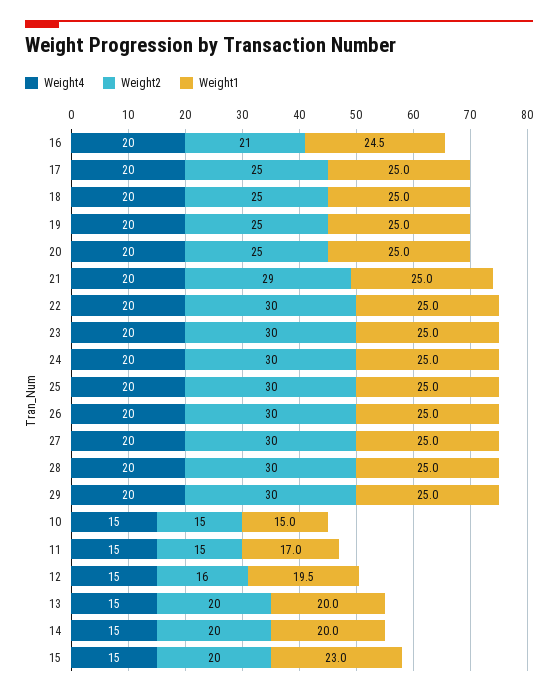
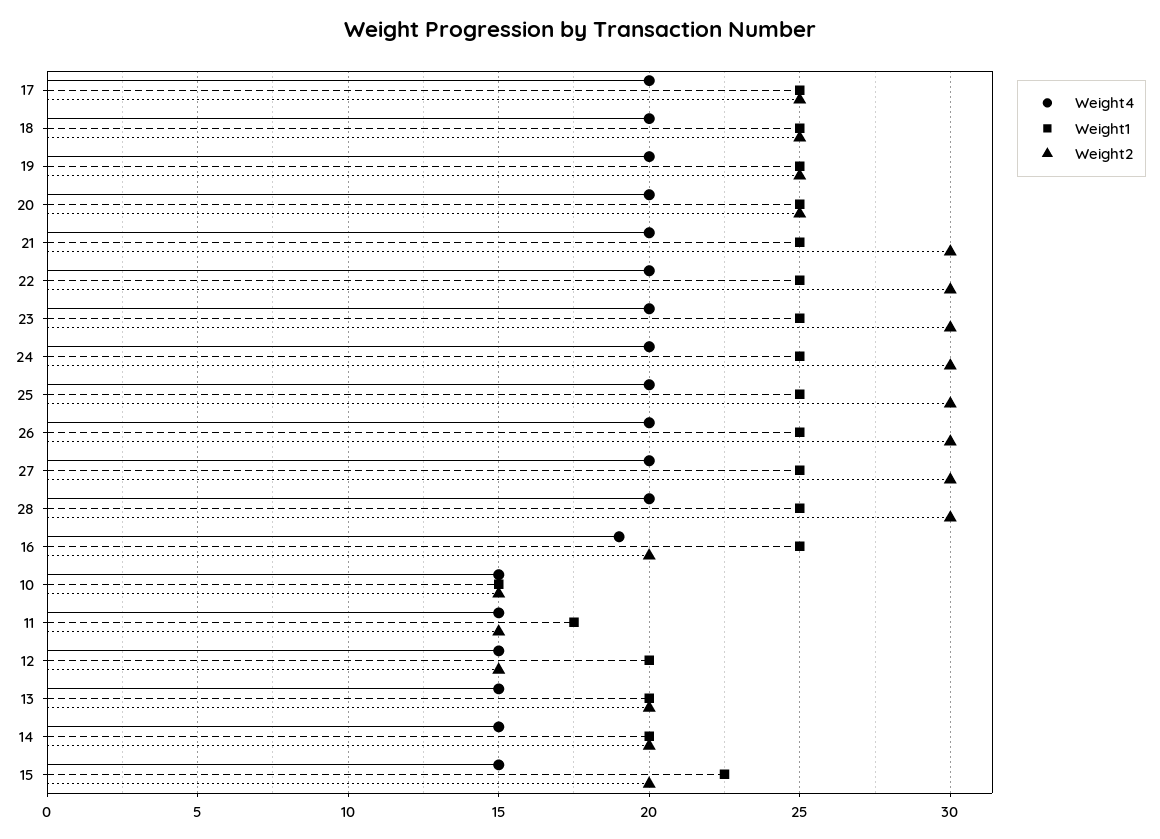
  {
    "Weight4": {
-     "16": 20,
+     "16": 19,
      "17": 20,
      "18": 20,
      "19": 20,
      "20": 20,
      "21": 20,
      "22": 20,
      "23": 20,
      "24": 20,
      "25": 20,
      "26": 20,
      "27": 20,
      "28": 20,
-     "29": 20,
      "10": 15,
      "11": 15,
      "12": 15,
      "13": 15,
      "14": 15,
      "15": 15
    },
    "Weight2": {
-     "16": 21,
+     "16": 20,
      "17": 25,
      "18": 25,
      "19": 25,
      "20": 25,
-     "21": 29,
+     "21": 30,
      "22": 30,
      "23": 30,
      "24": 30,
      "25": 30,
      "26": 30,
      "27": 30,
      "28": 30,
-     "29": 30,
      "10": 15,
      "11": 15,
-     "12": 16,
+     "12": 15,
      "13": 20,
      "14": 20,
      "15": 20
    },
    "Weight1": {
-     "16": 24.5,
+     "16": 25,
      "17": 25,
      "18": 25,
      "19": 25,
      "20": 25,
      "21": 25,
      "22": 25,
      "23": 25,
      "24": 25,
      "25": 25,
      "26": 25,
      "27": 25,
      "28": 25,
-     "29": 25,
      "10": 15,
-     "11": 17,
+     "11": 17.5,
-     "12": 19.5,
+     "12": 20,
      "13": 20,
      "14": 20,
-     "15": 23
+     "15": 22.5
    }
  }

